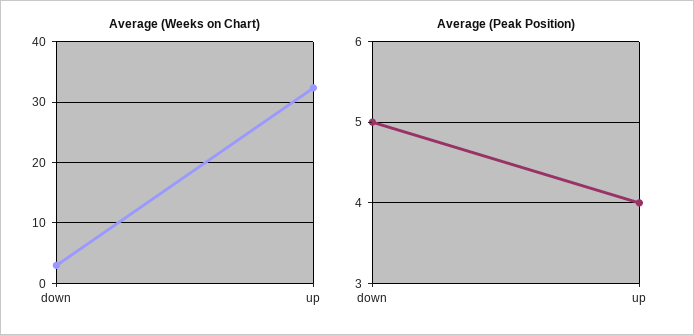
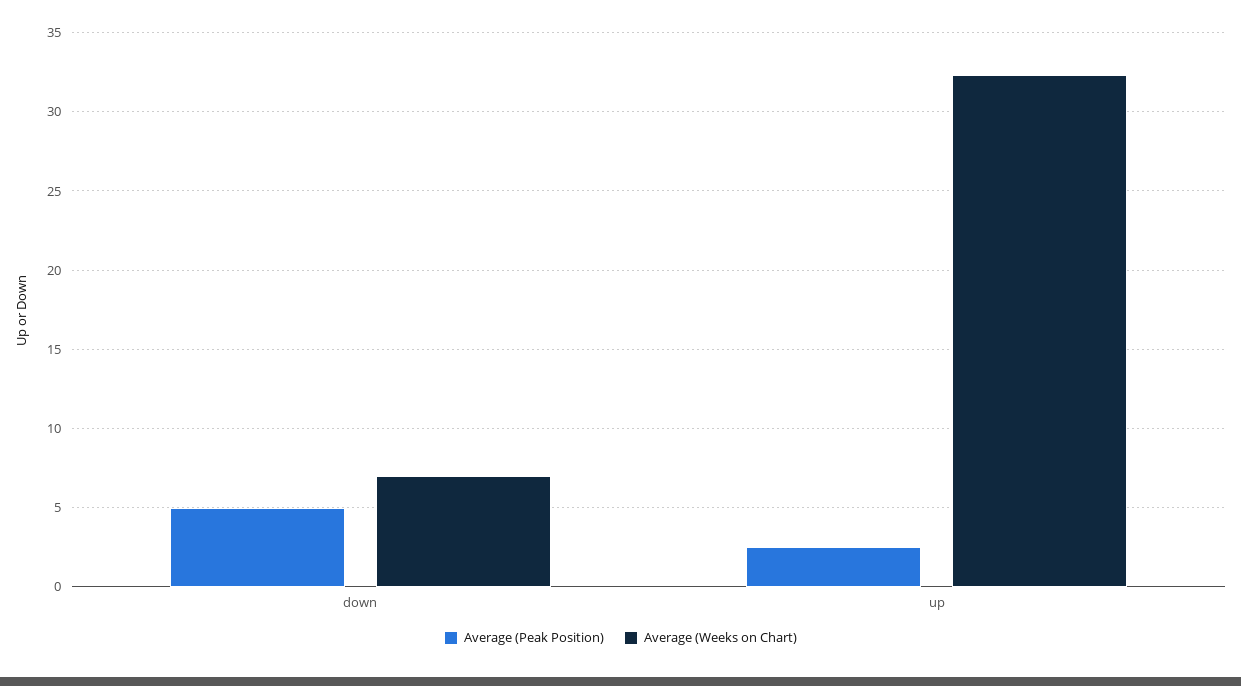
  {
    "Average (Weeks on Chart)": {
-     "down": 3,
+     "down": 7,
      "up": 32.5
    },
    "Average (Peak Position)": {
      "down": 5,
-     "up": 4
+     "up": 2.5
    }
  }

